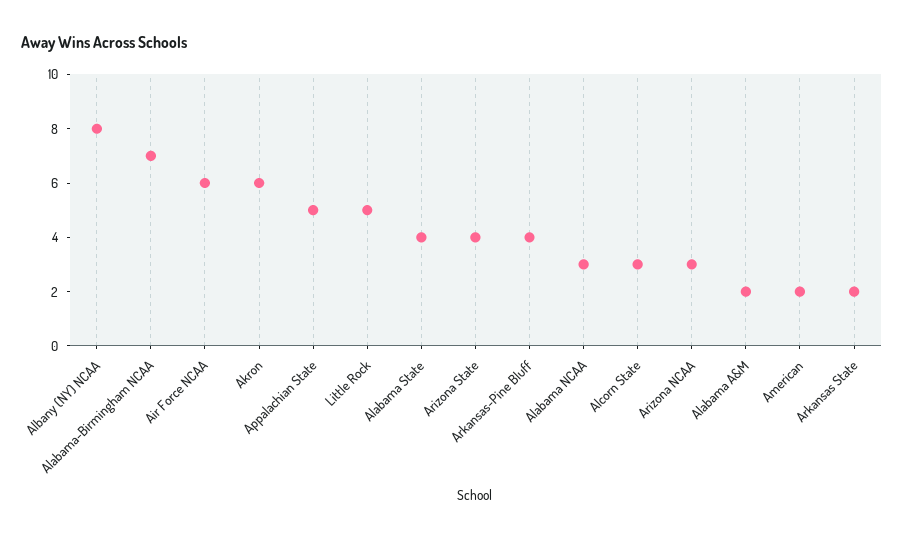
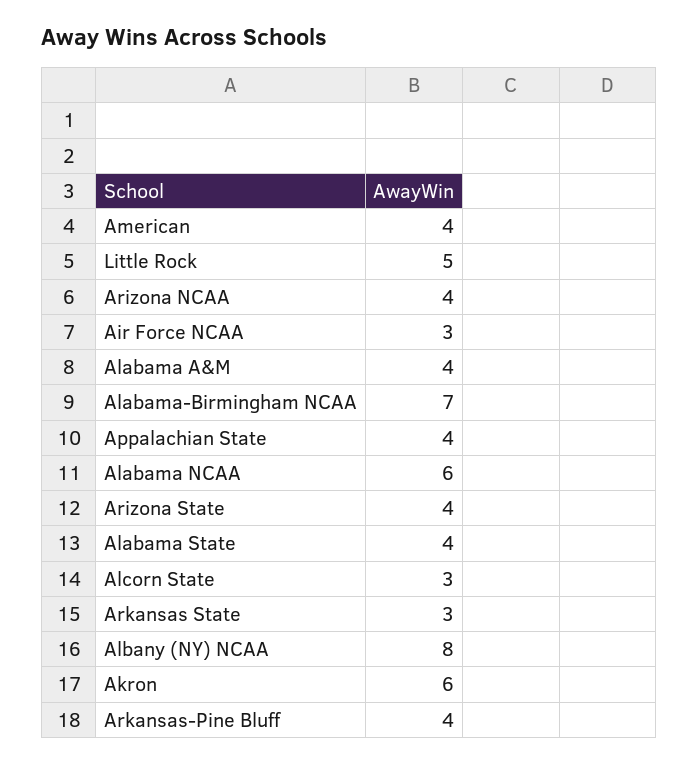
  {
    "Albany (NY) NCAA": 8,
    "Alabama-Birmingham NCAA": 7,
-   "Air Force NCAA": 6,
+   "Air Force NCAA": 3,
    "Akron": 6,
-   "Appalachian State": 5,
+   "Appalachian State": 4,
    "Little Rock": 5,
    "Alabama State": 4,
    "Arizona State": 4,
    "Arkansas-Pine Bluff": 4,
-   "Alabama NCAA": 3,
+   "Alabama NCAA": 6,
    "Alcorn State": 3,
-   "Arizona NCAA": 3,
+   "Arizona NCAA": 4,
-   "Alabama A&M": 2,
+   "Alabama A&M": 4,
-   "American": 2,
+   "American": 4,
-   "Arkansas State": 2
+   "Arkansas State": 3
  }

